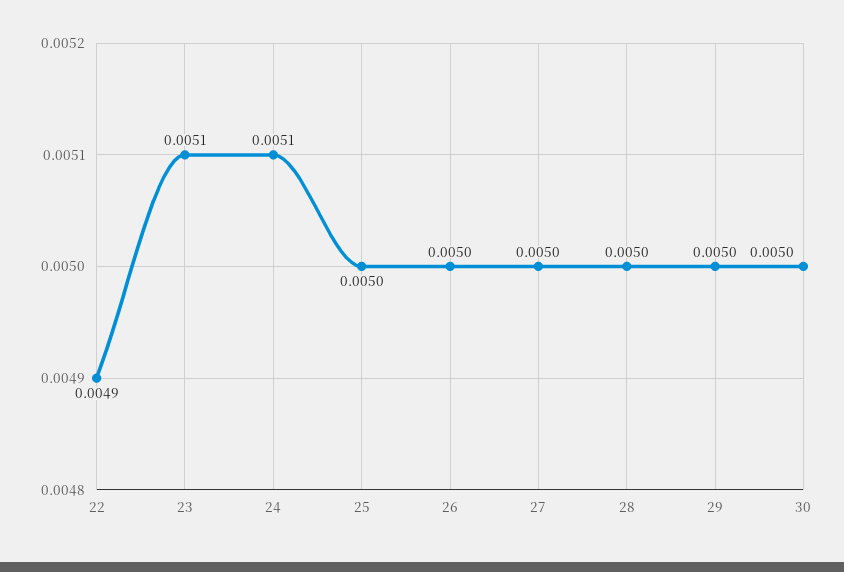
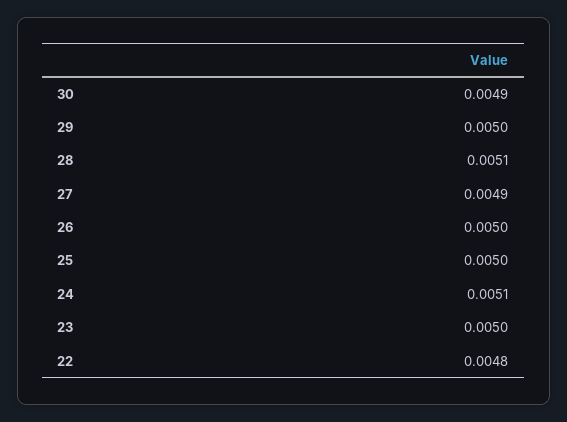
  {
-   "22": 0.0049,
+   "22": 0.0048,
-   "23": 0.0051,
+   "23": 0.005,
    "24": 0.0051,
    "25": 0.005,
    "26": 0.005,
-   "27": 0.005,
+   "27": 0.0049,
-   "28": 0.005,
+   "28": 0.0051,
    "29": 0.005,
-   "30": 0.005
+   "30": 0.0049
  }

